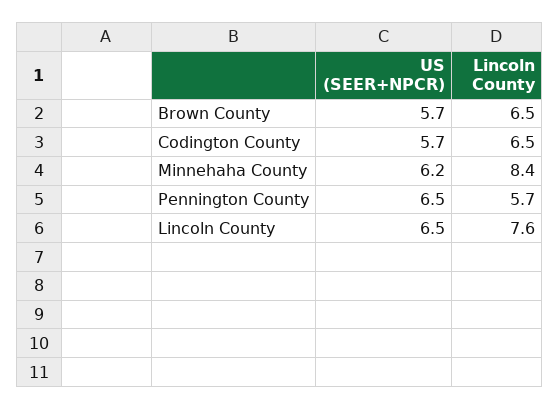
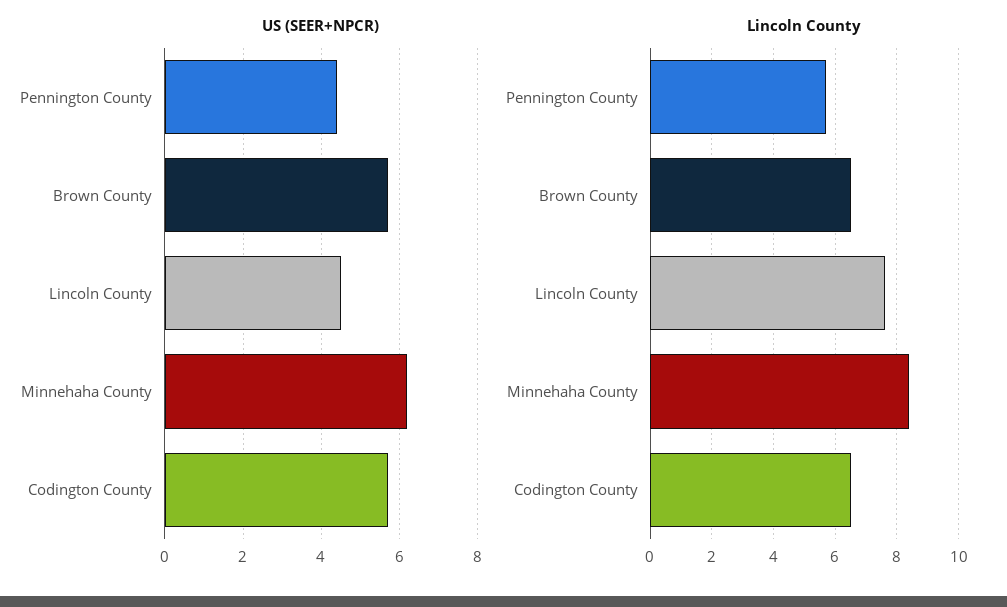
  {
    "US (SEER+NPCR)": {
      "Brown County": 5.7,
      "Codington County": 5.7,
      "Minnehaha County": 6.2,
-     "Pennington County": 6.5,
+     "Pennington County": 4.5,
-     "Lincoln County": 6.5
+     "Lincoln County": 4.5
    },
    "Lincoln County": {
      "Brown County": 6.5,
      "Codington County": 6.5,
      "Minnehaha County": 8.4,
      "Pennington County": 5.7,
      "Lincoln County": 7.6
    }
  }

